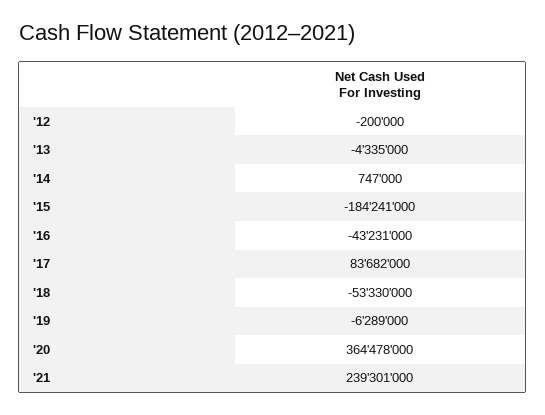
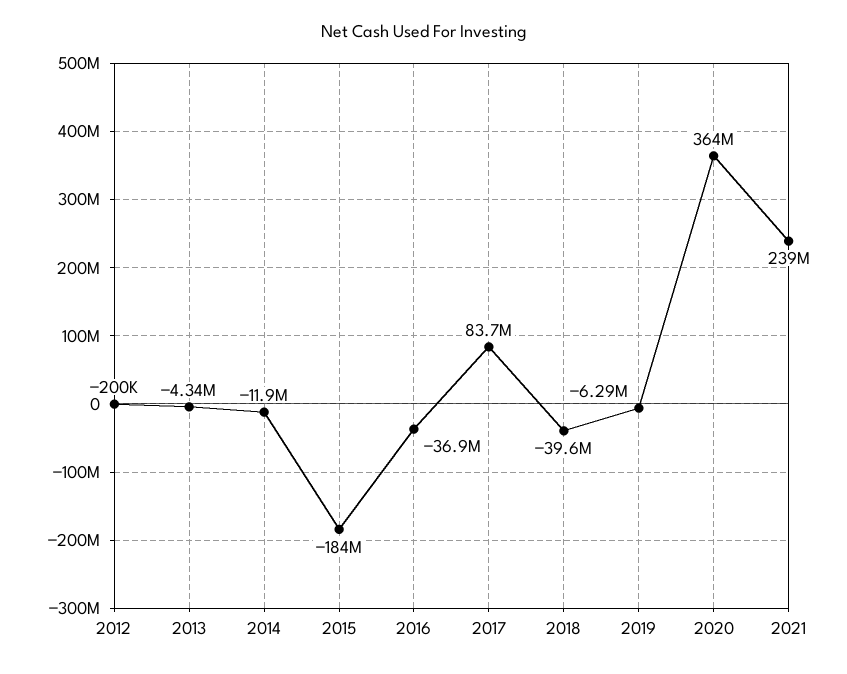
  {
    "'12": -200000,
    "'13": -4335000,
-   "'14": 747000,
+   "'14": -11900000,
    "'15": -184241000,
-   "'16": -43231000,
+   "'16": -36900000,
    "'17": 83682000,
-   "'18": -53330000,
+   "'18": -39600000,
    "'19": -6289000,
    "'20": 364478000,
    "'21": 239301000
  }

